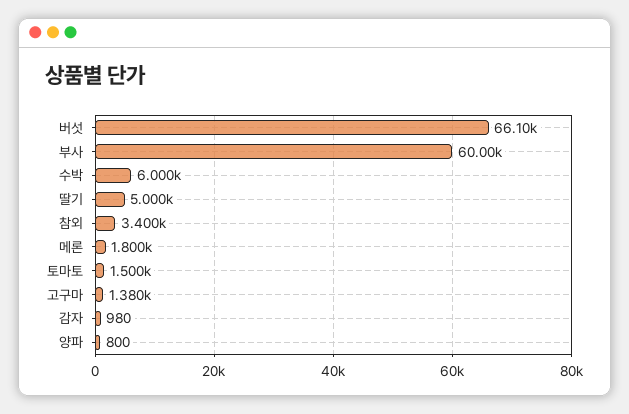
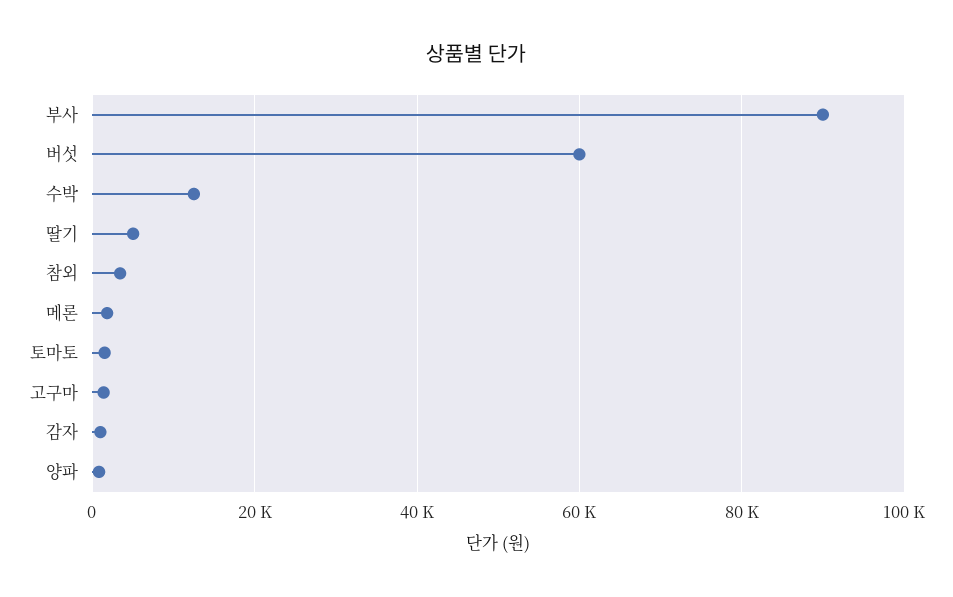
  {
-   "버섯": 66100,
+   "버섯": 60000,
-   "부사": 60000,
+   "부사": 90000,
-   "수박": 6000,
+   "수박": 12000,
    "딸기": 5000,
    "참외": 3400,
    "메론": 1800,
    "토마토": 1500,
    "고구마": 1380,
    "감자": 980,
    "양파": 800
  }

